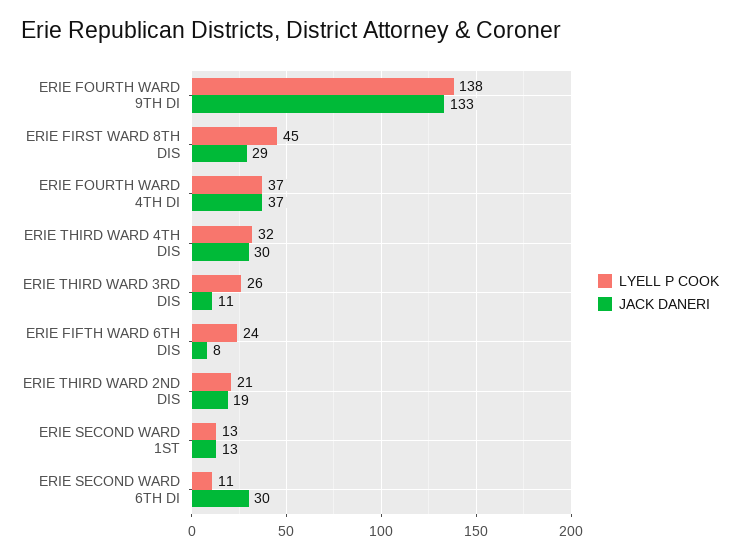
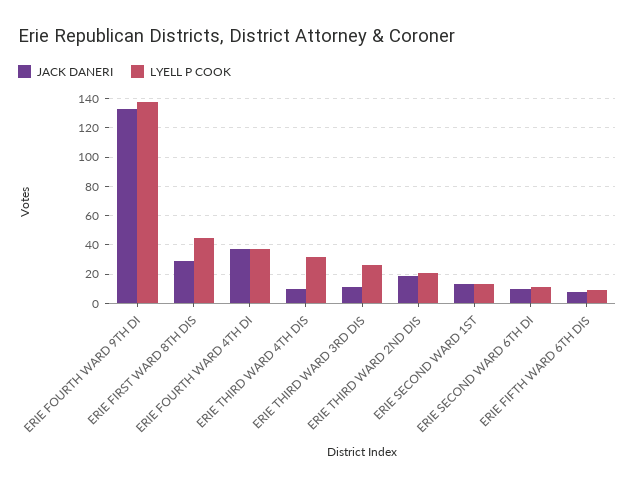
  {
    "LYELL P COOK": {
      "ERIE FOURTH WARD 9TH DI": 138,
      "ERIE FIRST WARD 8TH DIS": 45,
      "ERIE FOURTH WARD 4TH DI": 37,
      "ERIE THIRD WARD 4TH DIS": 32,
      "ERIE THIRD WARD 3RD DIS": 26,
-     "ERIE FIFTH WARD 6TH DIS": 24,
+     "ERIE FIFTH WARD 6TH DIS": 10,
      "ERIE THIRD WARD 2ND DIS": 21,
      "ERIE SECOND WARD 1ST": 13,
      "ERIE SECOND WARD 6TH DI": 11
    },
    "JACK DANERI": {
      "ERIE FOURTH WARD 9TH DI": 133,
      "ERIE FIRST WARD 8TH DIS": 29,
      "ERIE FOURTH WARD 4TH DI": 37,
-     "ERIE THIRD WARD 4TH DIS": 30,
+     "ERIE THIRD WARD 4TH DIS": 10,
      "ERIE THIRD WARD 3RD DIS": 11,
      "ERIE FIFTH WARD 6TH DIS": 8,
      "ERIE THIRD WARD 2ND DIS": 19,
      "ERIE SECOND WARD 1ST": 13,
-     "ERIE SECOND WARD 6TH DI": 30
+     "ERIE SECOND WARD 6TH DI": 10
    }
  }

